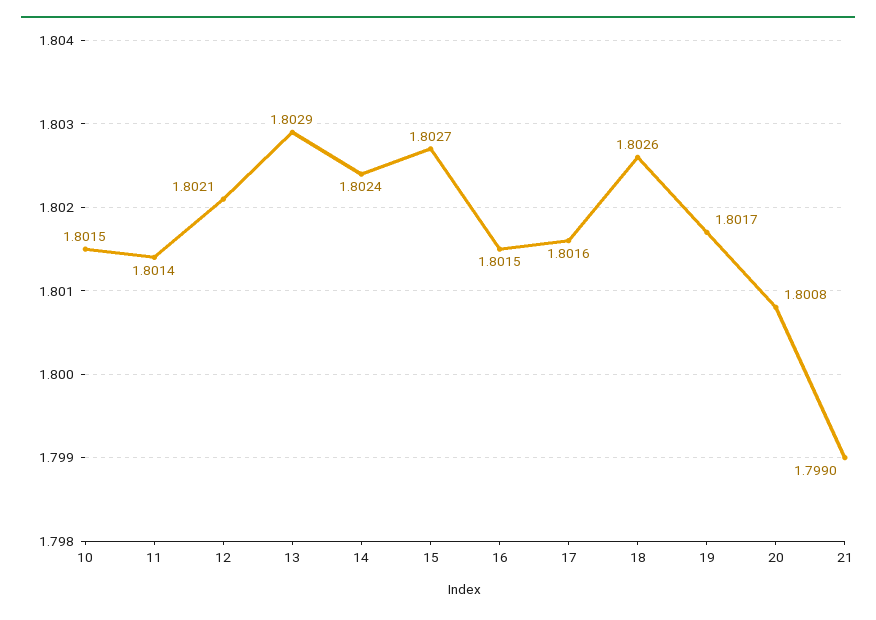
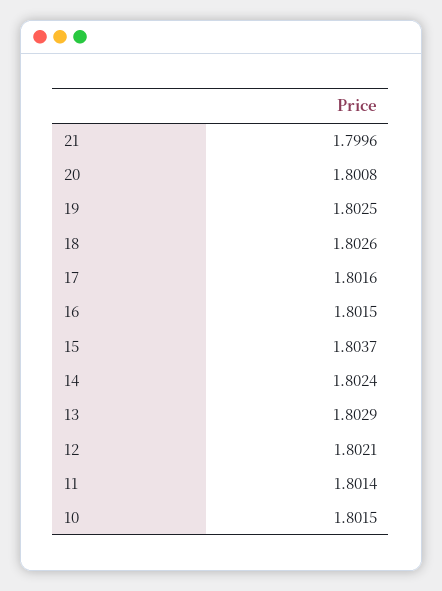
  {
    "10": 1.8015,
    "11": 1.8014,
    "12": 1.8021,
    "13": 1.8029,
    "14": 1.8024,
-   "15": 1.8027,
+   "15": 1.8037,
    "16": 1.8015,
    "17": 1.8016,
    "18": 1.8026,
-   "19": 1.8017,
+   "19": 1.8025,
    "20": 1.8008,
-   "21": 1.799
+   "21": 1.7996
  }

